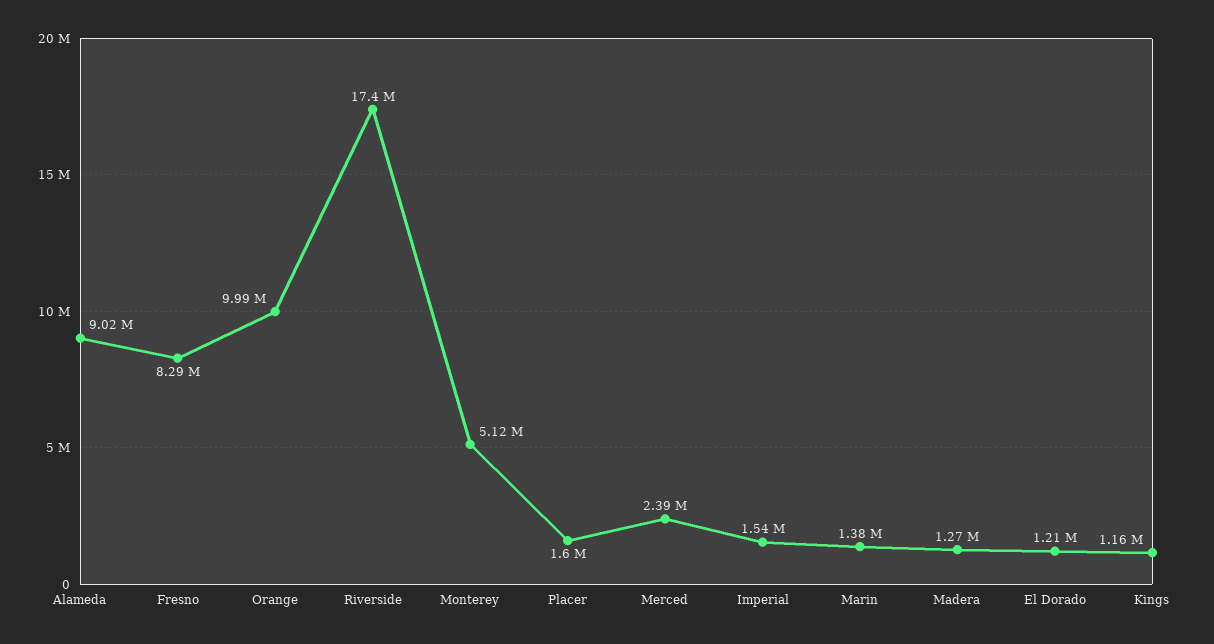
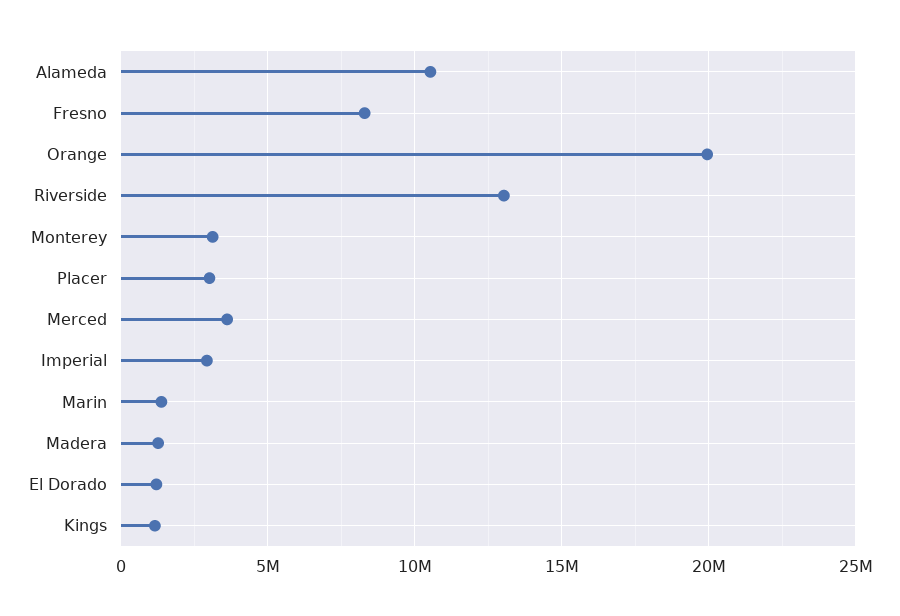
  {
-   "Alameda": 9020000,
+   "Alameda": 10500000,
    "Fresno": 8290000,
-   "Orange": 9990000,
+   "Orange": 20000000,
-   "Riverside": 17400000,
+   "Riverside": 13000000,
-   "Monterey": 5120000,
+   "Monterey": 3000000,
-   "Placer": 1600000,
+   "Placer": 3000000,
-   "Merced": 2390000,
+   "Merced": 3500000,
-   "Imperial": 1540000,
+   "Imperial": 3000000,
    "Marin": 1380000,
    "Madera": 1270000,
    "El Dorado": 1210000,
    "Kings": 1160000
  }

